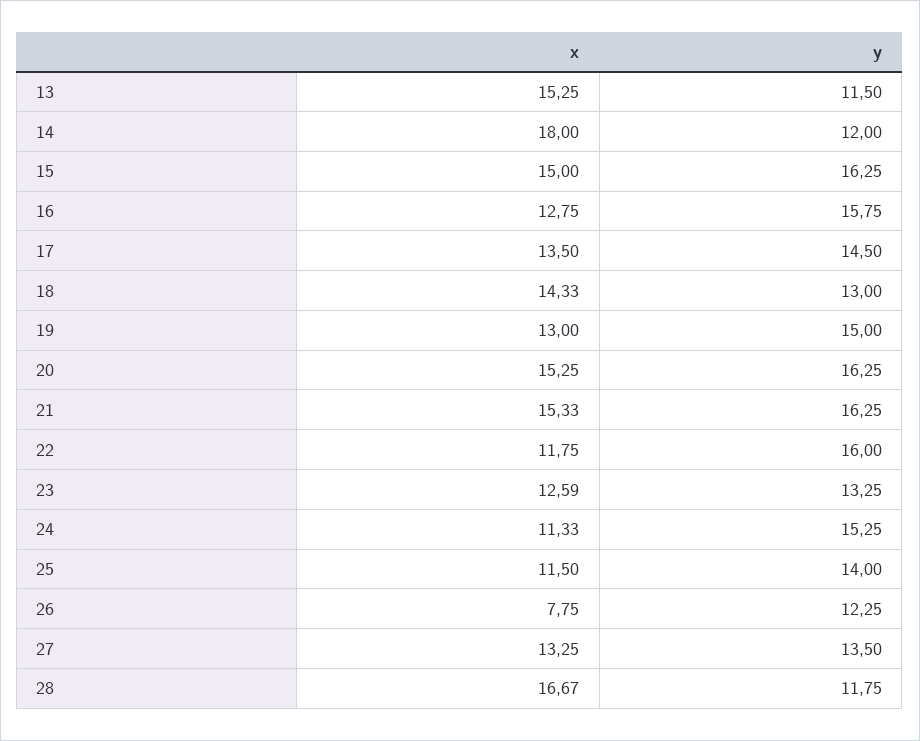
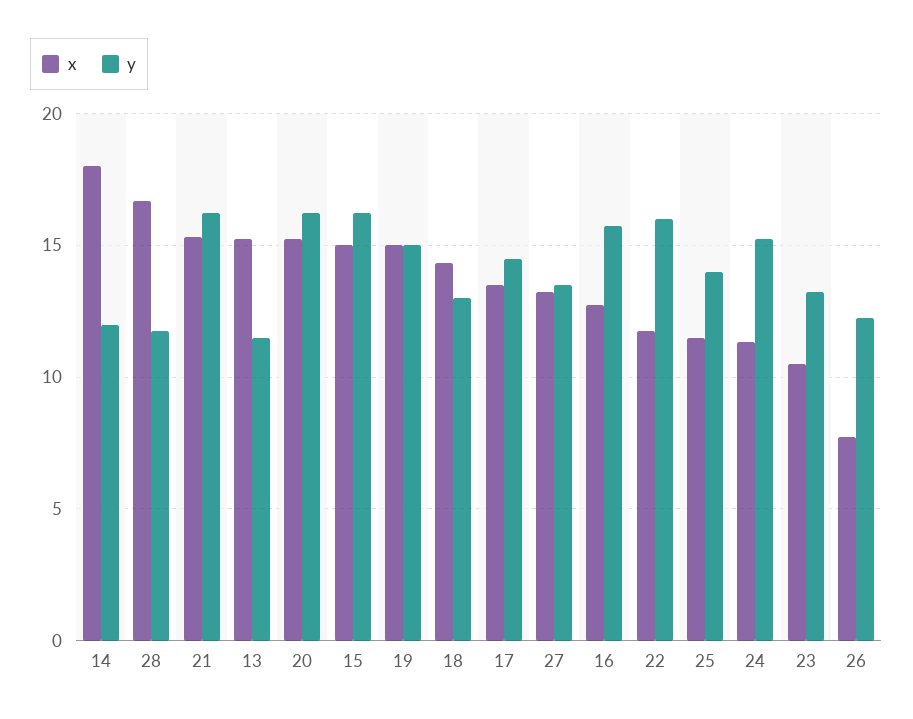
  {
    "x": {
      "13": 15.25,
      "14": 18,
      "15": 15,
      "16": 12.75,
      "17": 13.5,
      "18": 14.33,
-     "19": 13,
+     "19": 15,
      "20": 15.25,
      "21": 15.33,
      "22": 11.75,
-     "23": 12.59,
+     "23": 10.5,
      "24": 11.33,
      "25": 11.5,
      "26": 7.75,
      "27": 13.25,
      "28": 16.67
    },
    "y": {
      "13": 11.5,
      "14": 12,
      "15": 16.25,
      "16": 15.75,
      "17": 14.5,
      "18": 13,
      "19": 15,
      "20": 16.25,
      "21": 16.25,
      "22": 16,
      "23": 13.25,
      "24": 15.25,
      "25": 14,
      "26": 12.25,
      "27": 13.5,
      "28": 11.75
    }
  }

